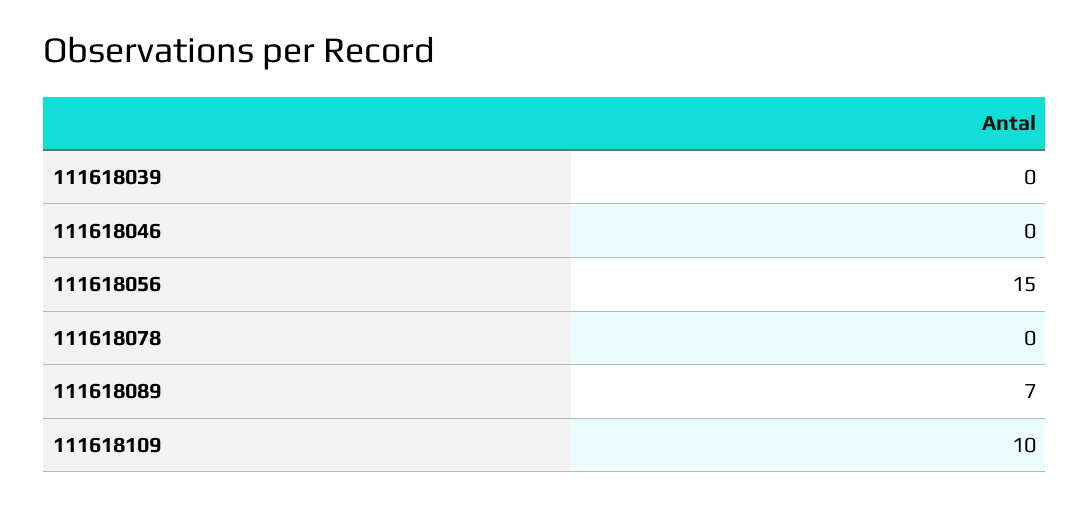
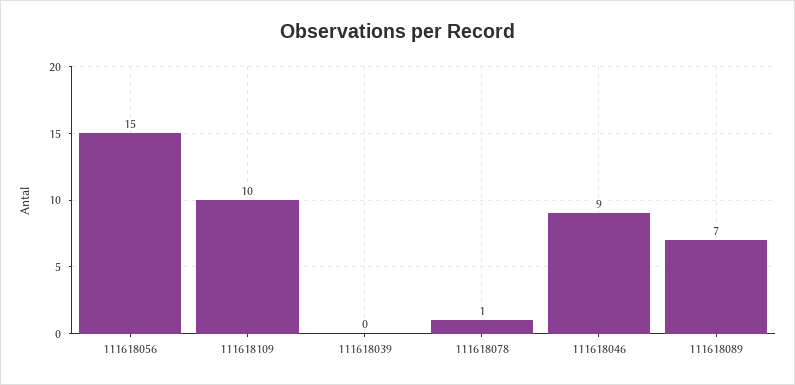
  {
    "111618039": 0,
-   "111618046": 0,
+   "111618046": 9,
    "111618056": 15,
-   "111618078": 0,
+   "111618078": 1,
    "111618089": 7,
    "111618109": 10
  }

